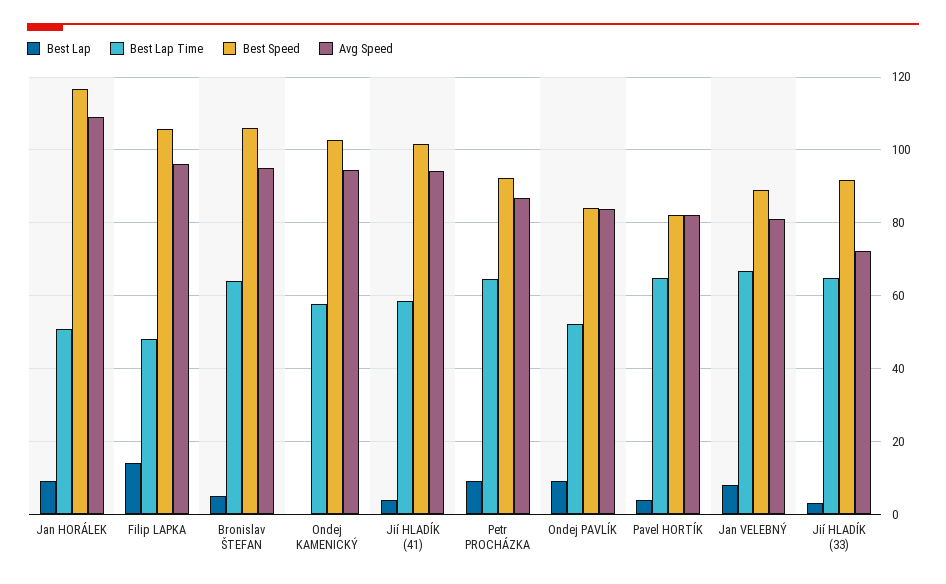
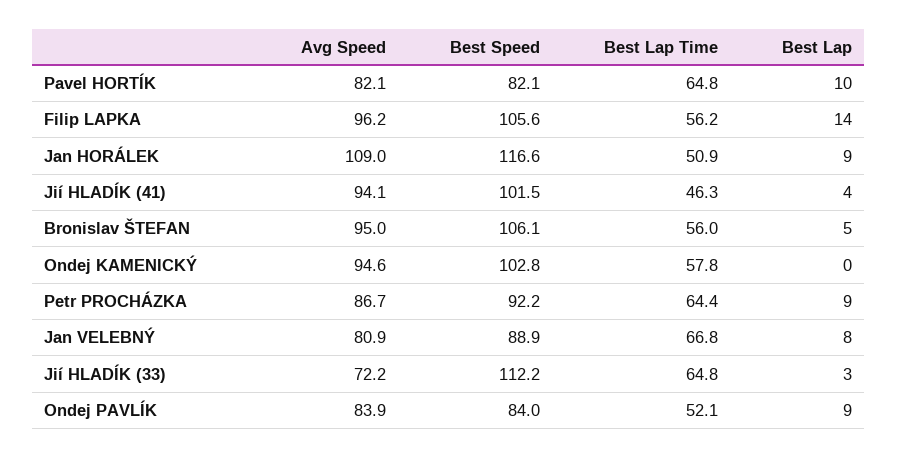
  {
    "Best Lap": {
      "Jan HORÁLEK": 9,
      "Filip LAPKA": 14,
      "Bronislav ŠTEFAN": 5,
      "Ondej KAMENICKÝ": 0,
      "Jií HLADÍK (41)": 4,
      "Petr PROCHÁZKA": 9,
      "Ondej PAVLÍK": 9,
-     "Pavel HORTÍK": 4,
+     "Pavel HORTÍK": 10,
      "Jan VELEBNÝ": 8,
      "Jií HLADÍK (33)": 3
    },
    "Best Lap Time": {
      "Jan HORÁLEK": 50.9,
-     "Filip LAPKA": 48,
+     "Filip LAPKA": 56.2,
-     "Bronislav ŠTEFAN": 64,
+     "Bronislav ŠTEFAN": 56,
      "Ondej KAMENICKÝ": 57.8,
-     "Jií HLADÍK (41)": 58,
+     "Jií HLADÍK (41)": 46.3,
      "Petr PROCHÁZKA": 64.4,
      "Ondej PAVLÍK": 52.1,
      "Pavel HORTÍK": 64.8,
      "Jan VELEBNÝ": 66.8,
      "Jií HLADÍK (33)": 64.8
    },
    "Best Speed": {
      "Jan HORÁLEK": 116.6,
      "Filip LAPKA": 105.6,
      "Bronislav ŠTEFAN": 106.1,
      "Ondej KAMENICKÝ": 102.8,
      "Jií HLADÍK (41)": 101.5,
      "Petr PROCHÁZKA": 92.2,
      "Ondej PAVLÍK": 84,
      "Pavel HORTÍK": 82.1,
      "Jan VELEBNÝ": 88.9,
-     "Jií HLADÍK (33)": 92
+     "Jií HLADÍK (33)": 112.2
    },
    "Avg Speed": {
      "Jan HORÁLEK": 109,
      "Filip LAPKA": 96.2,
      "Bronislav ŠTEFAN": 95,
      "Ondej KAMENICKÝ": 94.6,
      "Jií HLADÍK (41)": 94.1,
      "Petr PROCHÁZKA": 86.7,
      "Ondej PAVLÍK": 83.9,
      "Pavel HORTÍK": 82.1,
      "Jan VELEBNÝ": 80.9,
      "Jií HLADÍK (33)": 72.2
    }
  }

